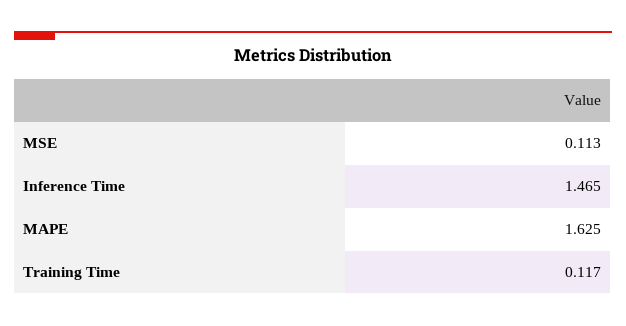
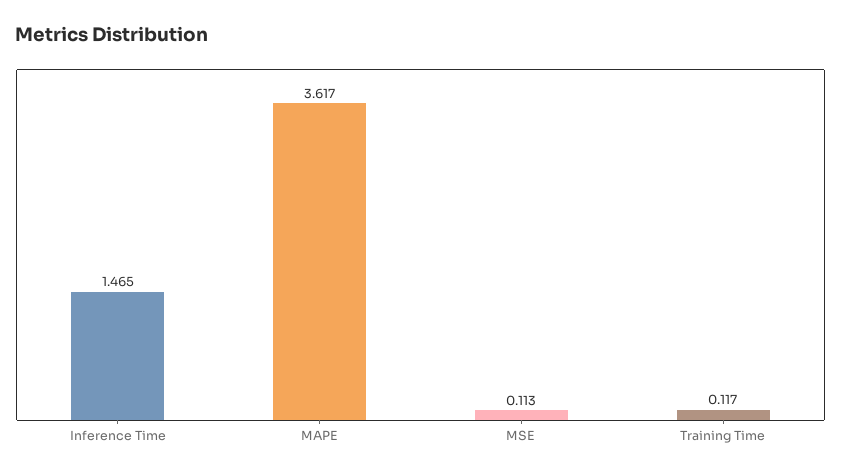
  {
    "MSE": 0.113,
    "Inference Time": 1.465,
-   "MAPE": 1.625,
+   "MAPE": 3.617,
    "Training Time": 0.117
  }

